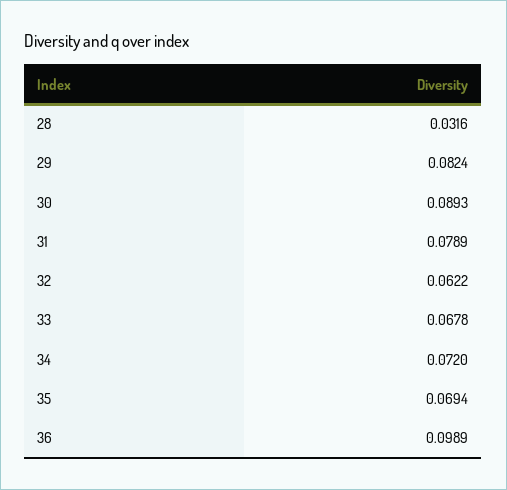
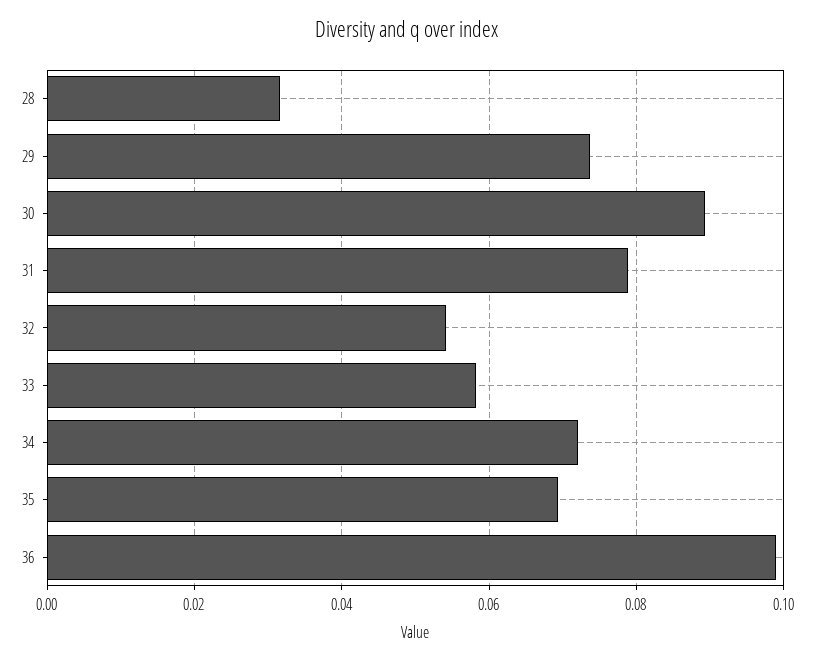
  {
    "28": 0.0316,
-   "29": 0.0824,
+   "29": 0.074,
    "30": 0.0893,
    "31": 0.0789,
-   "32": 0.0622,
+   "32": 0.054,
-   "33": 0.0678,
+   "33": 0.058,
    "34": 0.072,
    "35": 0.0694,
    "36": 0.0989
  }

